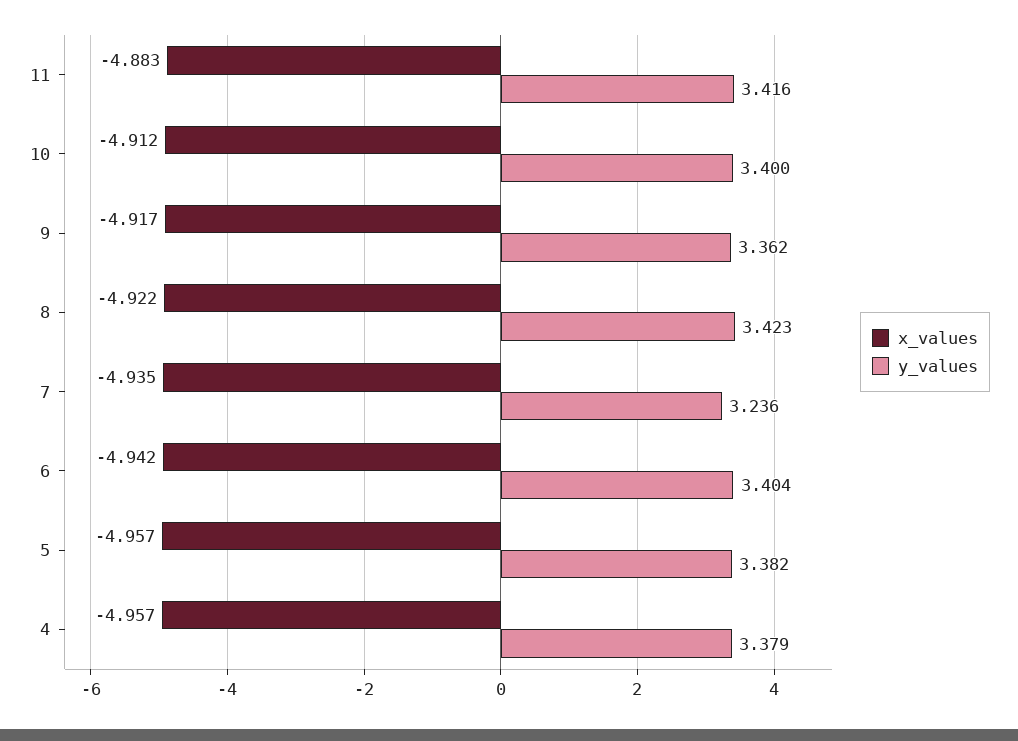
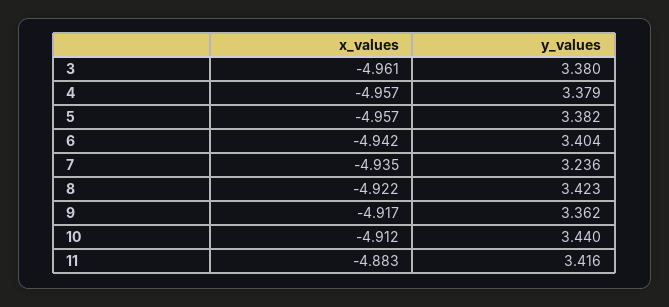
  {
    "x_values": {
      "11": -4.883,
      "10": -4.912,
      "9": -4.917,
      "8": -4.922,
      "7": -4.935,
      "6": -4.942,
      "5": -4.957,
-     "4": -4.957
+     "4": -4.957,
+     "3": -4.961
    },
    "y_values": {
      "11": 3.416,
-     "10": 3.4,
+     "10": 3.44,
      "9": 3.362,
      "8": 3.423,
      "7": 3.236,
      "6": 3.404,
      "5": 3.382,
-     "4": 3.379
+     "4": 3.379,
+     "3": 3.38
    }
  }

